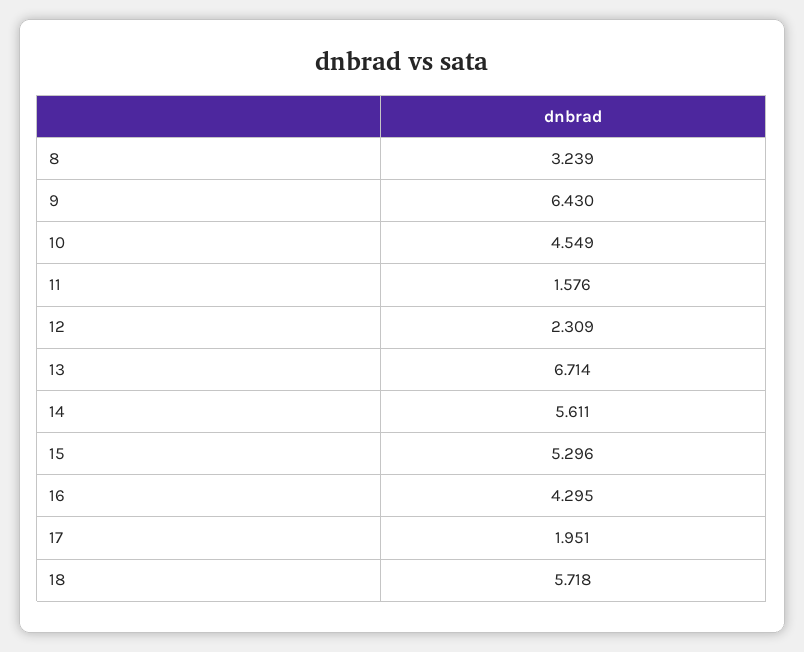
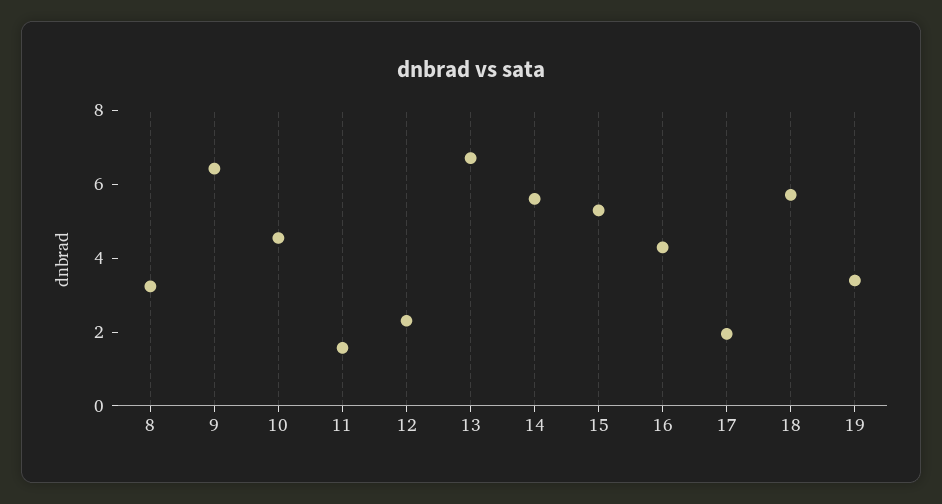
  {
    "8": 3.239,
    "9": 6.43,
    "10": 4.549,
    "11": 1.576,
    "12": 2.309,
    "13": 6.714,
    "14": 5.611,
    "15": 5.296,
    "16": 4.295,
    "17": 1.951,
-   "18": 5.718
+   "18": 5.718,
+   "19": 3.5
  }

